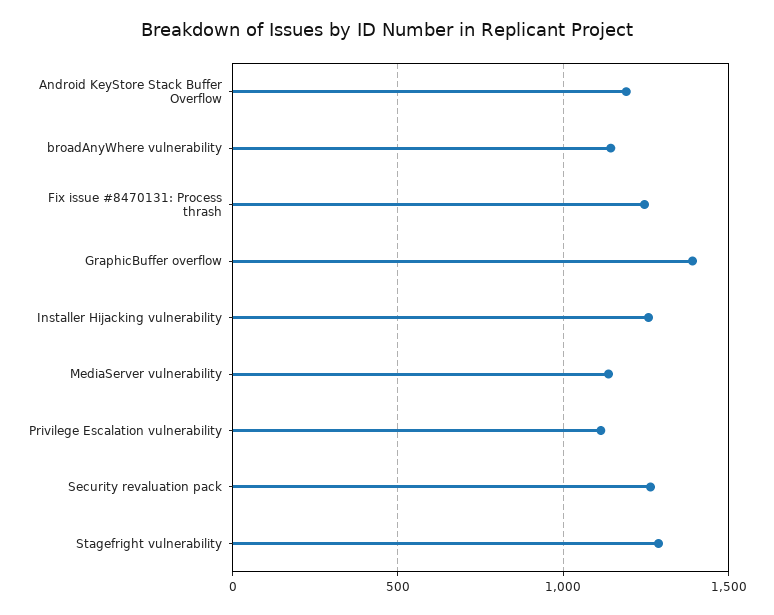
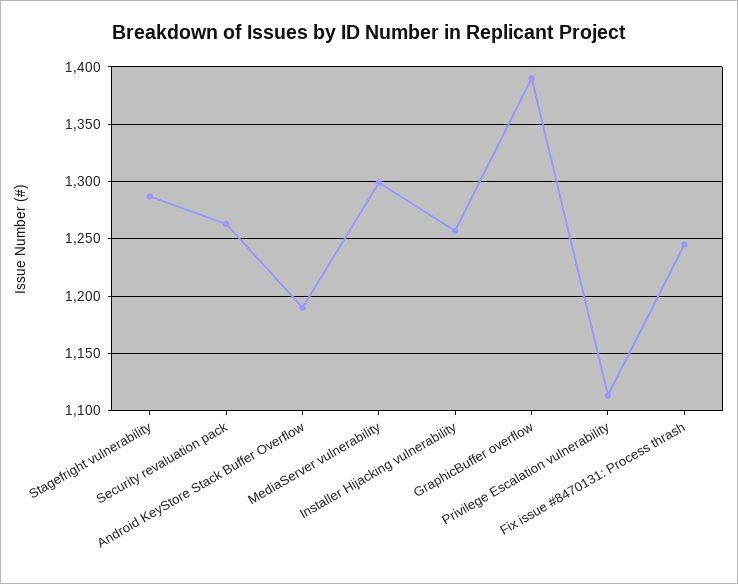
  {
    "Android KeyStore Stack Buffer Overflow": 1190,
-   "broadAnyWhere vulnerability": 1150,
    "Fix issue #8470131: Process thrash": 1250,
    "GraphicBuffer overflow": 1390,
    "Installer Hijacking vulnerability": 1260,
-   "MediaServer vulnerability": 1150,
+   "MediaServer vulnerability": 1300,
    "Privilege Escalation vulnerability": 1110,
    "Security revaluation pack": 1260,
    "Stagefright vulnerability": 1290
  }

